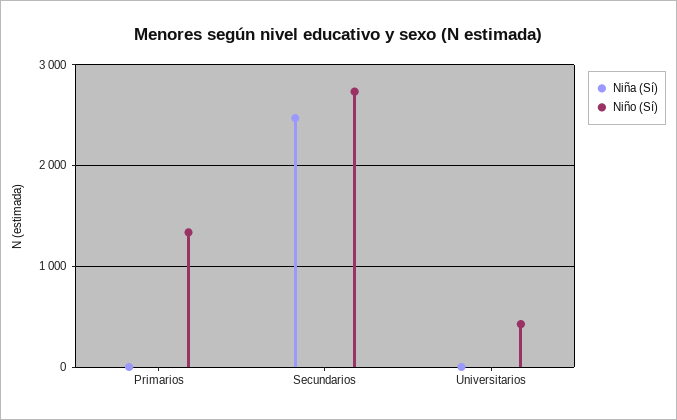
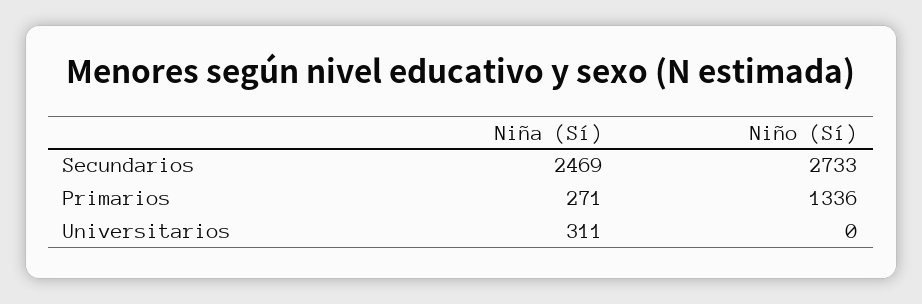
  {
    "Niña (Sí)": {
-     "Primarios": 0,
+     "Primarios": 271,
      "Secundarios": 2469,
-     "Universitarios": 0
+     "Universitarios": 311
    },
    "Niño (Sí)": {
      "Primarios": 1336,
      "Secundarios": 2733,
-     "Universitarios": 400
+     "Universitarios": 0
    }
  }

